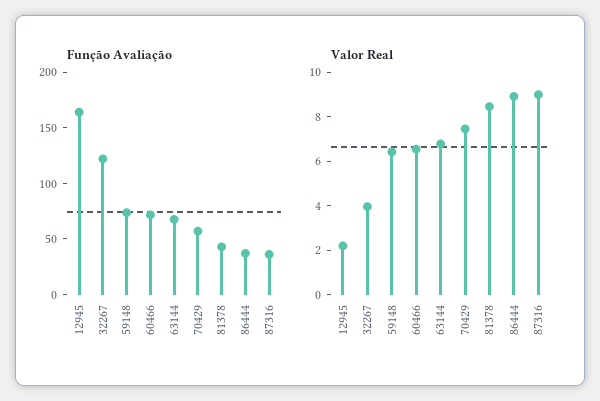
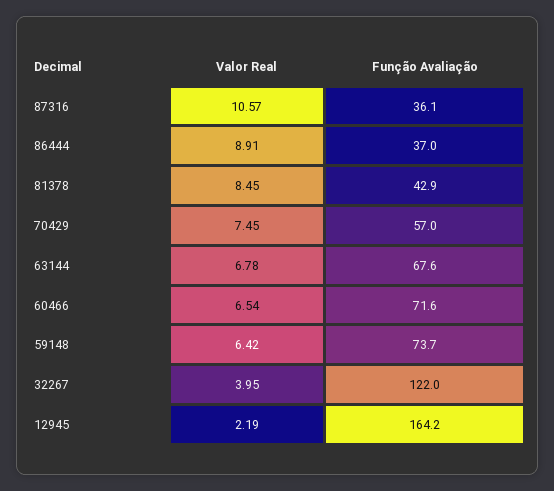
  {
    "Função Avaliação": {
      "12945": 164.2,
      "32267": 122,
      "59148": 73.7,
      "60466": 71.6,
      "63144": 67.6,
      "70429": 57,
      "81378": 42.9,
      "86444": 37,
      "87316": 36.1
    },
    "Valor Real": {
      "12945": 2.19,
      "32267": 3.95,
      "59148": 6.42,
      "60466": 6.54,
      "63144": 6.78,
      "70429": 7.45,
      "81378": 8.45,
      "86444": 8.91,
-     "87316": 9
+     "87316": 10.57
    }
  }

